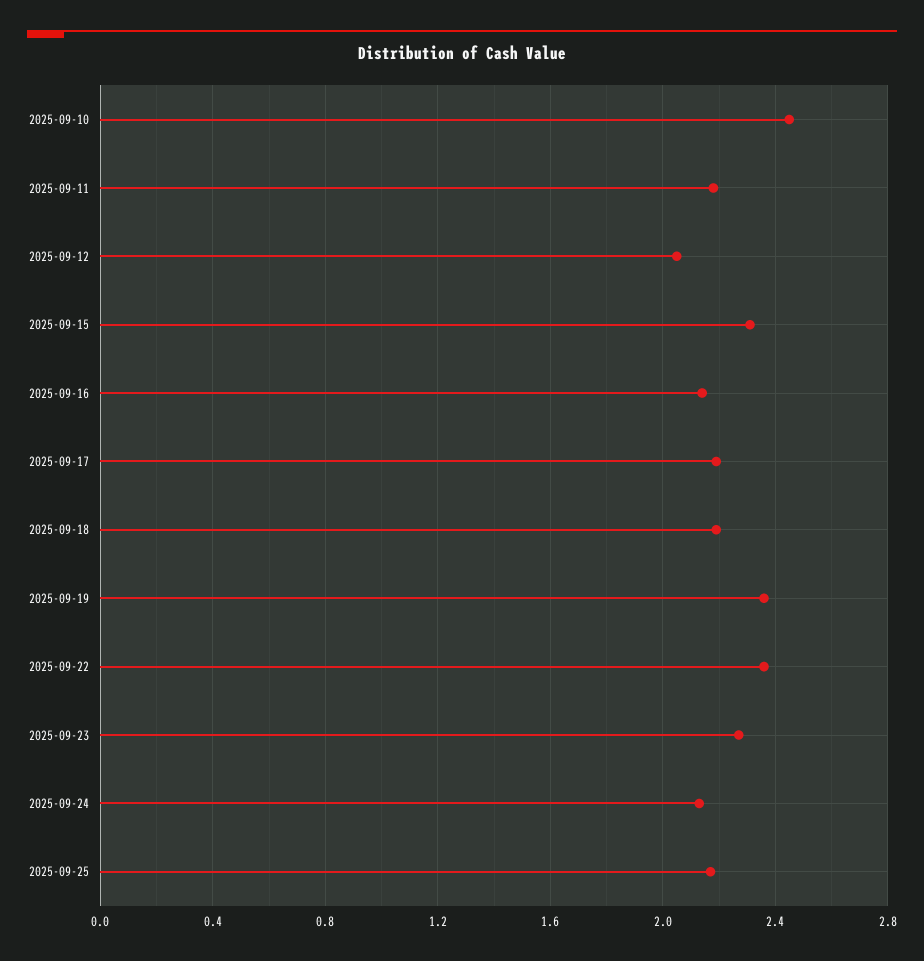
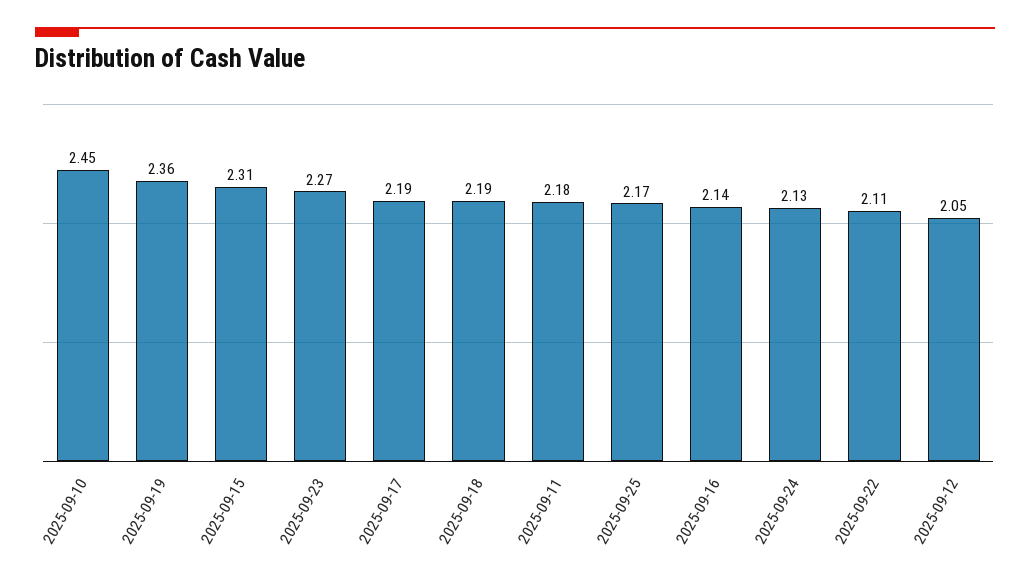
  {
    "2025-09-10": 2.45,
    "2025-09-11": 2.18,
    "2025-09-12": 2.05,
    "2025-09-15": 2.31,
    "2025-09-16": 2.14,
    "2025-09-17": 2.19,
    "2025-09-18": 2.19,
    "2025-09-19": 2.36,
-   "2025-09-22": 2.35,
+   "2025-09-22": 2.11,
    "2025-09-23": 2.27,
    "2025-09-24": 2.13,
    "2025-09-25": 2.17
  }

